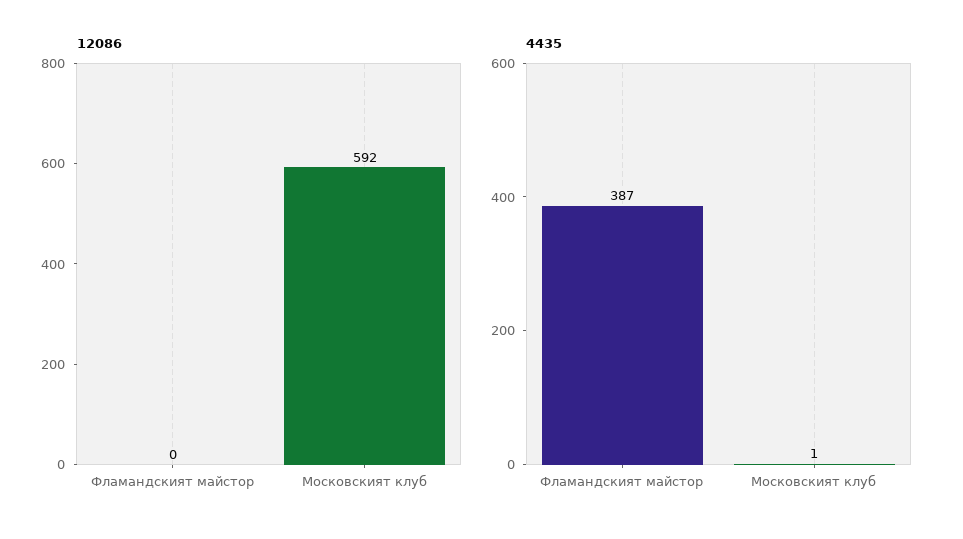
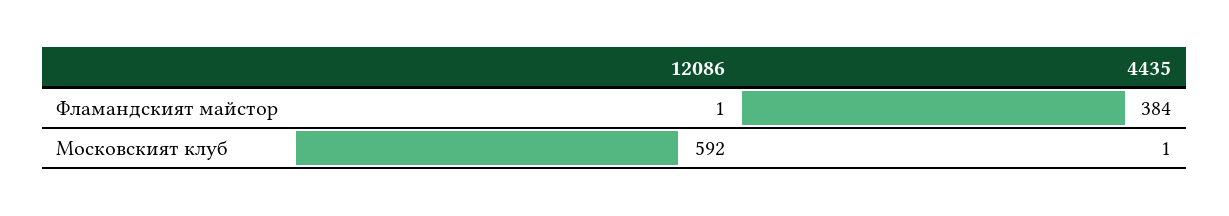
  {
    "12086": {
-     "Фламандският майстор": 0,
+     "Фламандският майстор": 1,
      "Московският клуб": 592
    },
    "4435": {
-     "Фламандският майстор": 387,
+     "Фламандският майстор": 384,
      "Московският клуб": 1
    }
  }

